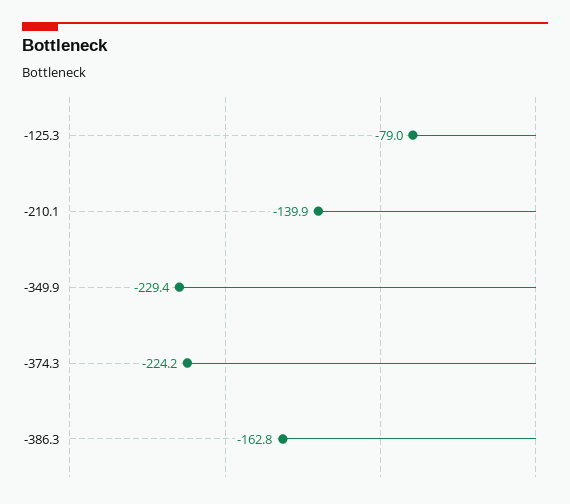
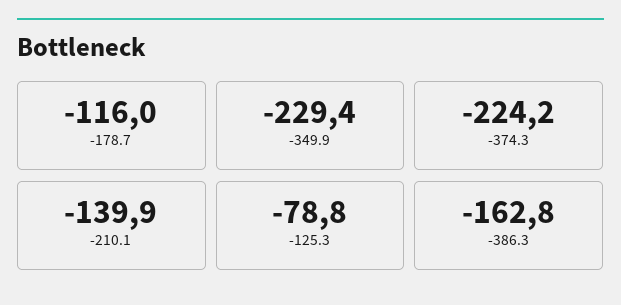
  {
-   "-125.3": -79,
+   "-125.3": -78.8,
    "-210.1": -139.9,
    "-349.9": -229.4,
    "-374.3": -224.2,
-   "-386.3": -162.8
+   "-386.3": -162.8,
+   "-178.7": -116
  }

